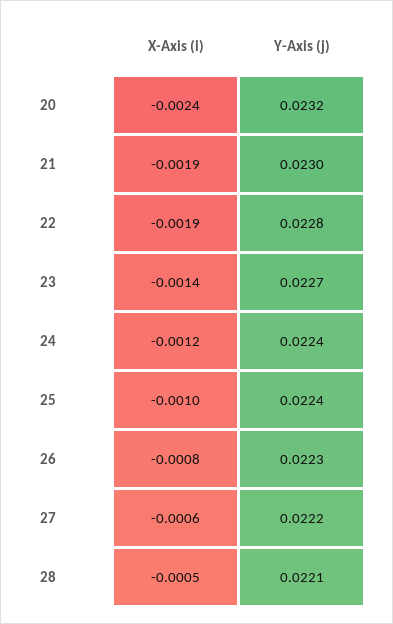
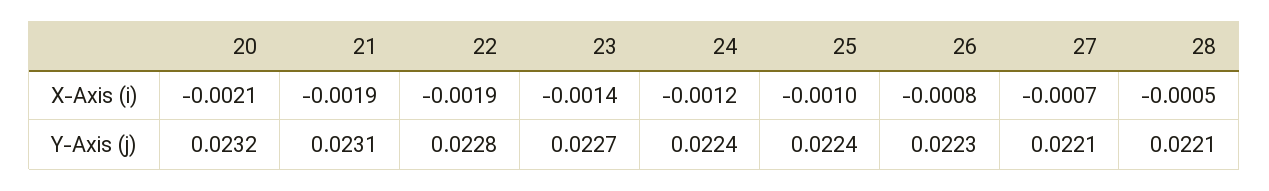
  {
    "X-Axis (i)": {
-     "20": -0.0024,
+     "20": -0.0021,
      "21": -0.0019,
      "22": -0.0019,
      "23": -0.0014,
      "24": -0.0012,
      "25": -0.001,
      "26": -0.0008,
-     "27": -0.0006,
+     "27": -0.0007,
      "28": -0.0005
    },
    "Y-Axis (j)": {
      "20": 0.0232,
-     "21": 0.023,
+     "21": 0.0231,
      "22": 0.0228,
      "23": 0.0227,
      "24": 0.0224,
      "25": 0.0224,
      "26": 0.0223,
-     "27": 0.0222,
+     "27": 0.0221,
      "28": 0.0221
    }
  }

